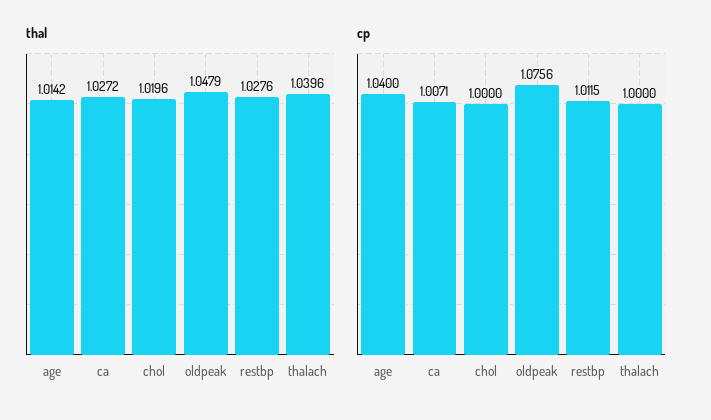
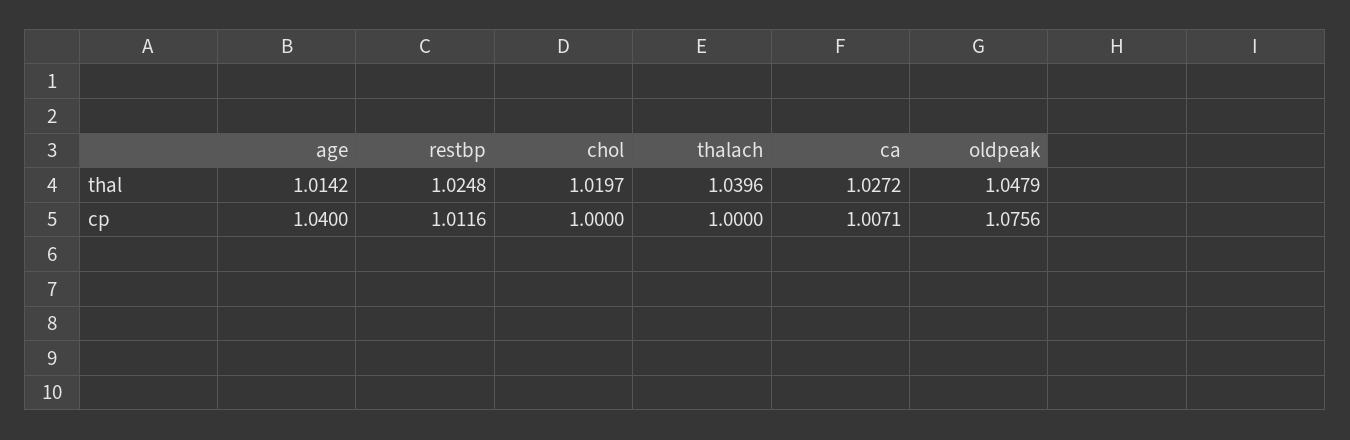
  {
    "thal": {
      "age": 1.0142,
      "ca": 1.0272,
-     "chol": 1.0196,
+     "chol": 1.0197,
      "oldpeak": 1.0479,
-     "restbp": 1.0276,
+     "restbp": 1.0248,
      "thalach": 1.0396
    },
    "cp": {
      "age": 1.04,
      "ca": 1.0071,
      "chol": 1,
      "oldpeak": 1.0756,
-     "restbp": 1.0115,
+     "restbp": 1.0116,
      "thalach": 1
    }
  }

